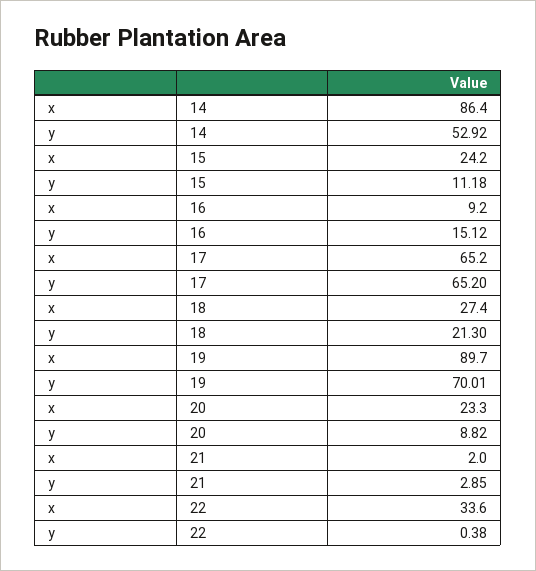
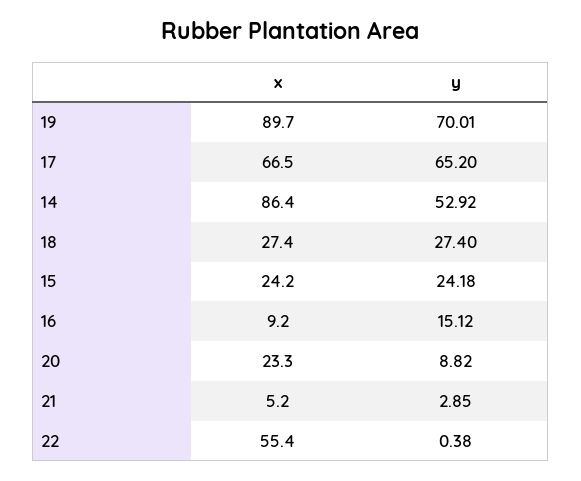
  {
    "x": {
      "14": 86.4,
      "15": 24.2,
      "16": 9.2,
-     "17": 65.2,
+     "17": 66.5,
      "18": 27.4,
      "19": 89.7,
      "20": 23.3,
-     "21": 2,
+     "21": 5.2,
-     "22": 33.6
+     "22": 55.4
    },
    "y": {
      "14": 52.92,
-     "15": 11.18,
+     "15": 24.18,
      "16": 15.12,
      "17": 65.2,
-     "18": 21.3,
+     "18": 27.4,
      "19": 70.01,
      "20": 8.82,
      "21": 2.85,
      "22": 0.38
    }
  }

